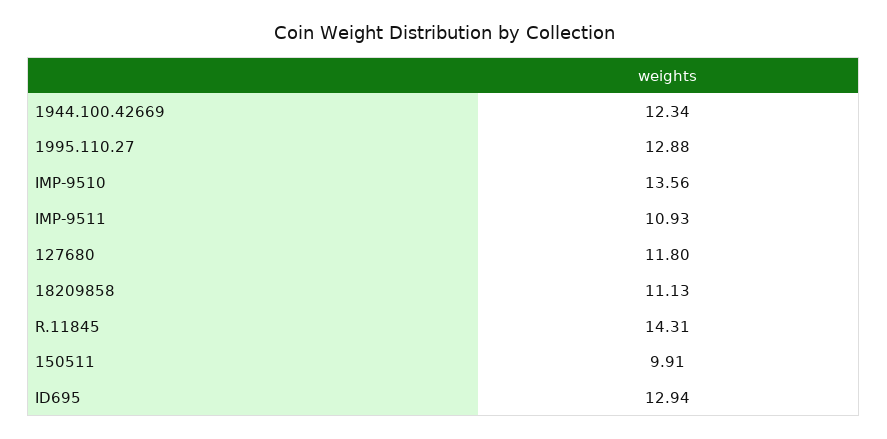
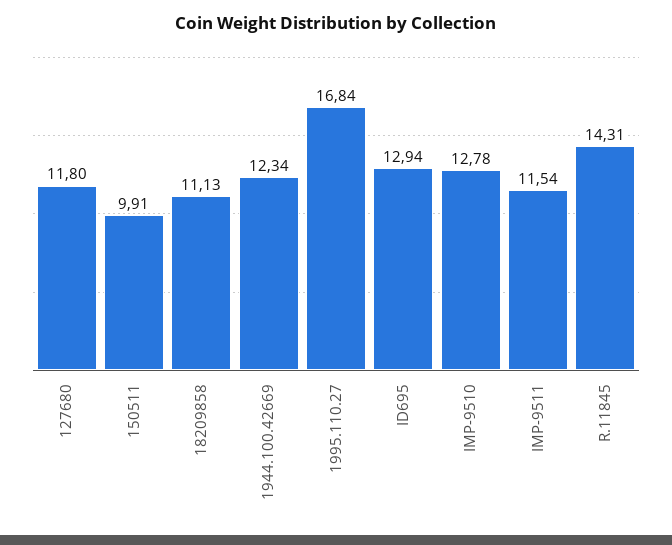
  {
    "1944.100.42669": 12.34,
-   "1995.110.27": 12.88,
+   "1995.110.27": 16.84,
-   "IMP-9510": 13.56,
+   "IMP-9510": 12.78,
-   "IMP-9511": 10.93,
+   "IMP-9511": 11.54,
    "127680": 11.8,
    "18209858": 11.13,
    "R.11845": 14.31,
    "150511": 9.91,
    "ID695": 12.94
  }

